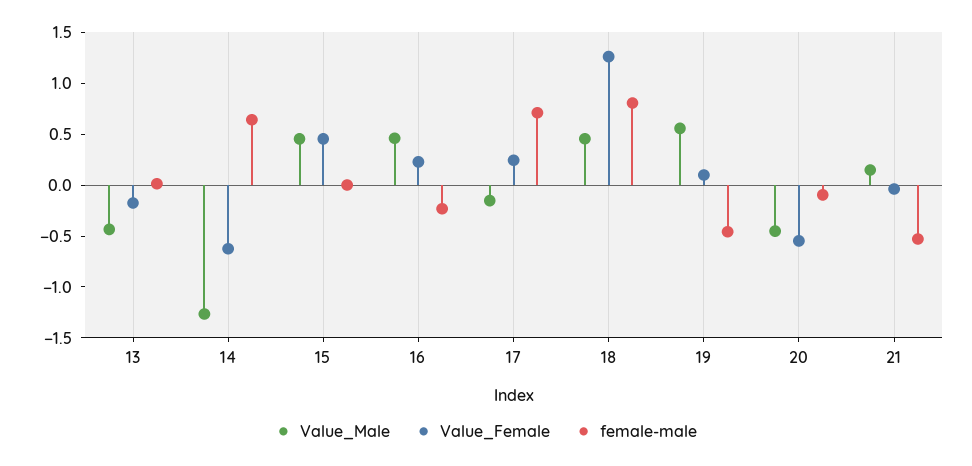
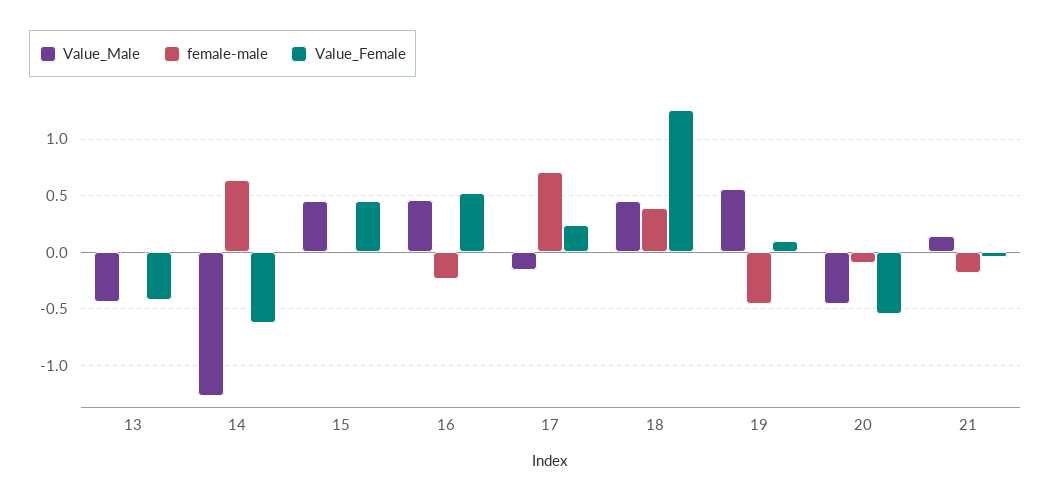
  {
    "Value_Male": {
      "13": -0.4,
      "14": -1.3,
      "15": 0.5,
      "16": 0.5,
      "17": -0.2,
      "18": 0.5,
      "19": 0.6,
      "20": -0.5,
      "21": 0.1
    },
    "Value_Female": {
-     "13": -0.2,
+     "13": -0.4,
      "14": -0.6,
      "15": 0.5,
-     "16": 0.2,
+     "16": 0.5,
      "17": 0.2,
      "18": 1.3,
      "19": 0.1,
      "20": -0.5,
      "21": 0
    },
    "female-male": {
      "13": 0,
      "14": 0.6,
      "15": 0,
      "16": -0.2,
      "17": 0.7,
-     "18": 0.8,
+     "18": 0.4,
      "19": -0.5,
      "20": -0.1,
-     "21": -0.5
+     "21": -0.2
    }
  }

